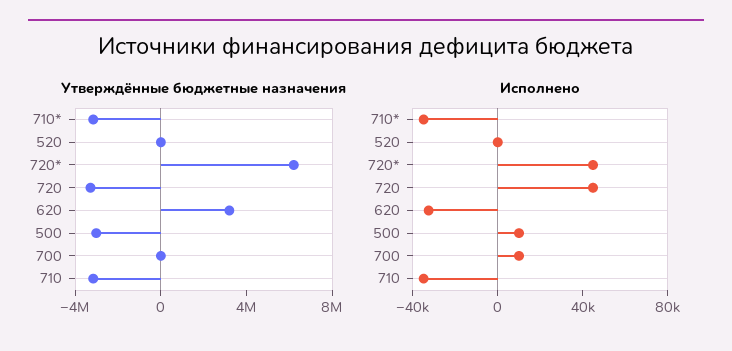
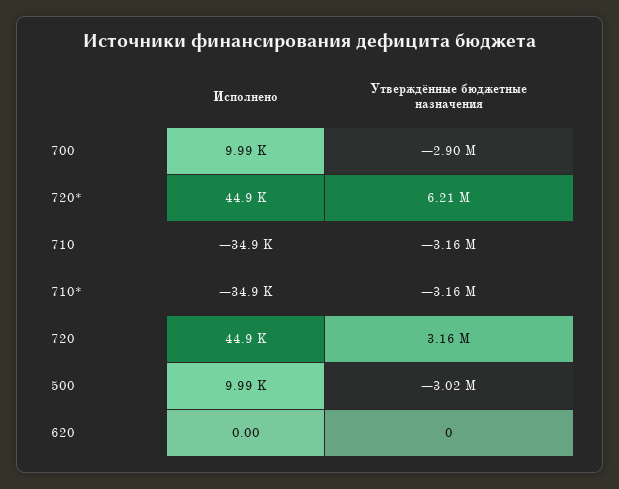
  {
    "Утверждённые бюджетные назначения": {
      "710*": -3160000,
-     "520": 0,
      "720*": 6210000,
-     "720": -3000000,
+     "720": 3160000,
-     "620": 3000000,
+     "620": 0,
      "500": -3020000,
-     "700": 0,
+     "700": -2900000,
      "710": -3160000
    },
    "Исполнено": {
      "710*": -34900,
-     "520": 0,
      "720*": 44900,
      "720": 44900,
-     "620": -30000,
+     "620": 0,
      "500": 9990,
      "700": 9990,
      "710": -34900
    }
  }

